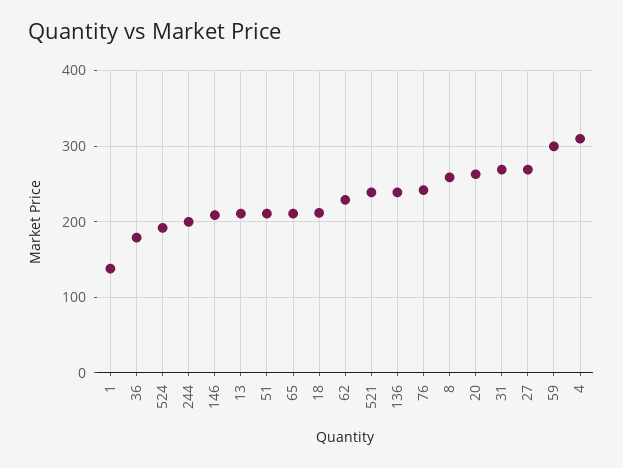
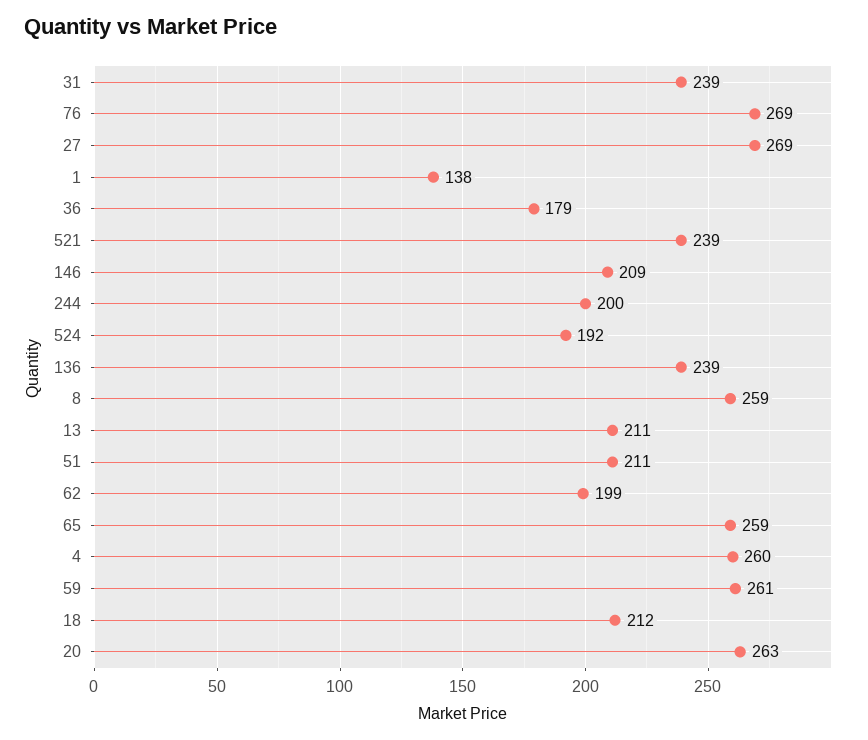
  {
    "1": 138,
    "36": 179,
    "524": 192,
    "244": 200,
    "146": 209,
    "13": 211,
    "51": 211,
-   "65": 210,
+   "65": 259,
    "18": 212,
-   "62": 230,
+   "62": 199,
    "521": 239,
    "136": 239,
-   "76": 240,
+   "76": 269,
    "8": 259,
    "20": 263,
-   "31": 270,
+   "31": 239,
    "27": 269,
-   "59": 300,
+   "59": 261,
-   "4": 310
+   "4": 260
  }

